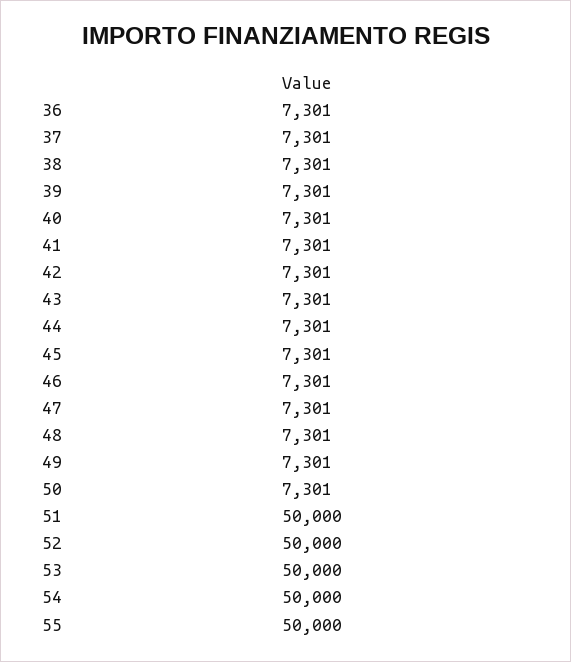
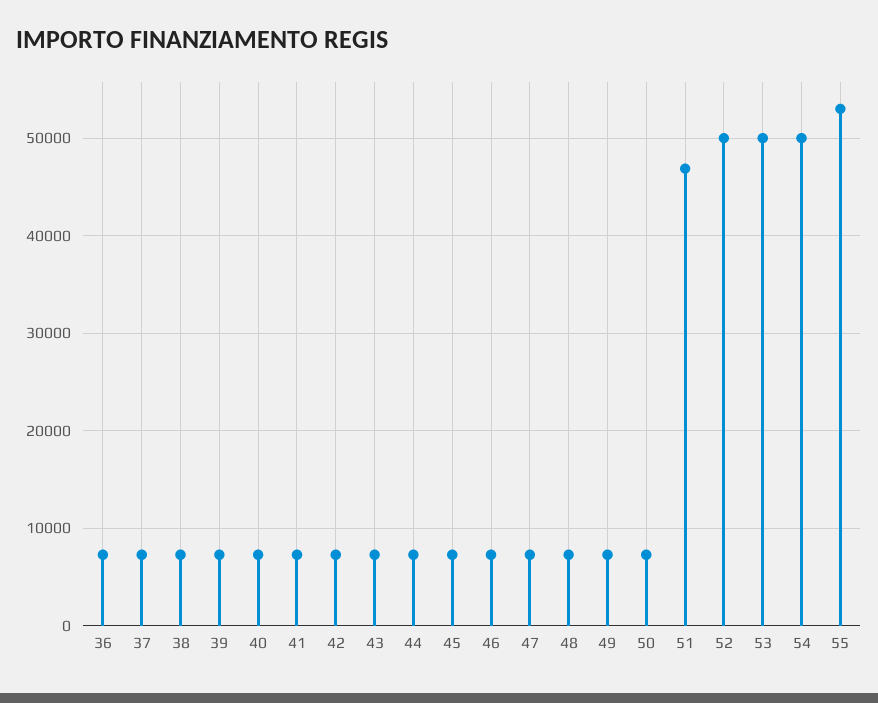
  {
    "36": 7301,
    "37": 7301,
    "38": 7301,
    "39": 7301,
    "40": 7301,
    "41": 7301,
    "42": 7301,
    "43": 7301,
    "44": 7301,
    "45": 7301,
    "46": 7301,
    "47": 7301,
    "48": 7301,
    "49": 7301,
    "50": 7301,
-   "51": 50000,
+   "51": 47000,
    "52": 50000,
    "53": 50000,
    "54": 50000,
-   "55": 50000
+   "55": 53000
  }

